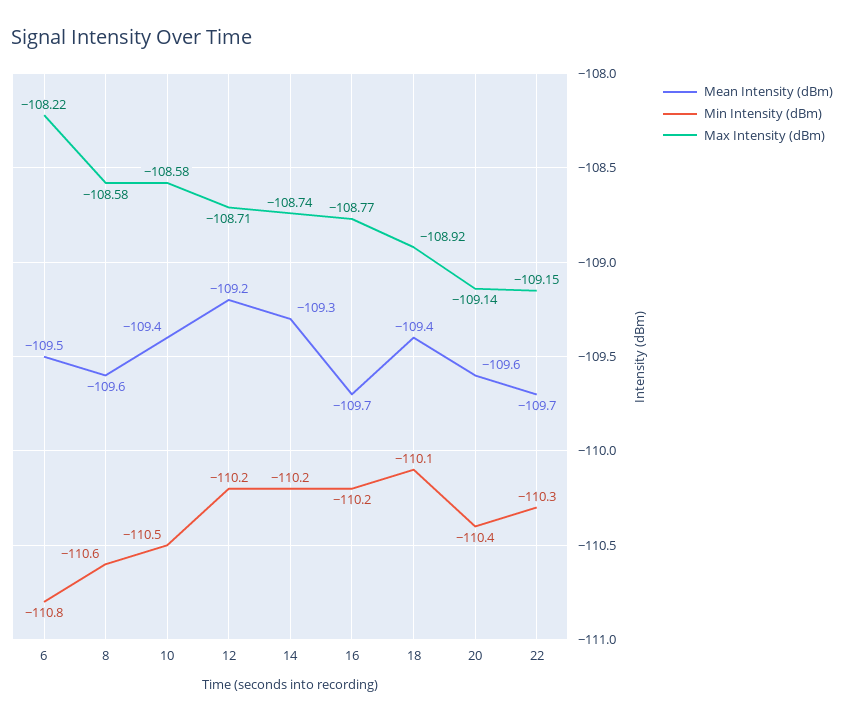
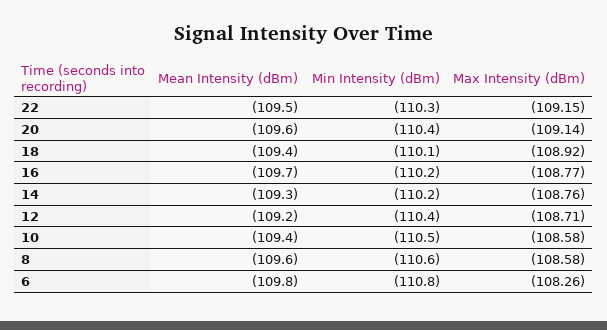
  {
    "Mean Intensity (dBm)": {
-     "6": -109.5,
+     "6": -109.8,
      "8": -109.6,
      "10": -109.4,
      "12": -109.2,
      "14": -109.3,
      "16": -109.7,
      "18": -109.4,
      "20": -109.6,
-     "22": -109.7
+     "22": -109.5
    },
    "Min Intensity (dBm)": {
      "6": -110.8,
      "8": -110.6,
      "10": -110.5,
-     "12": -110.2,
+     "12": -110.4,
      "14": -110.2,
      "16": -110.2,
      "18": -110.1,
      "20": -110.4,
      "22": -110.3
    },
    "Max Intensity (dBm)": {
-     "6": -108.22,
+     "6": -108.26,
      "8": -108.58,
      "10": -108.58,
      "12": -108.71,
-     "14": -108.74,
+     "14": -108.76,
      "16": -108.77,
      "18": -108.92,
      "20": -109.14,
      "22": -109.15
    }
  }

